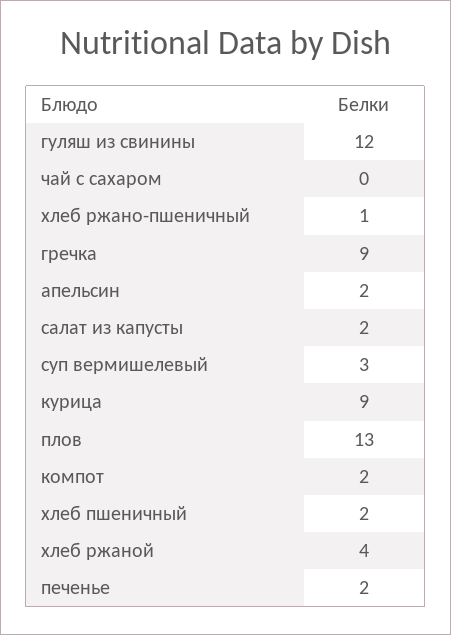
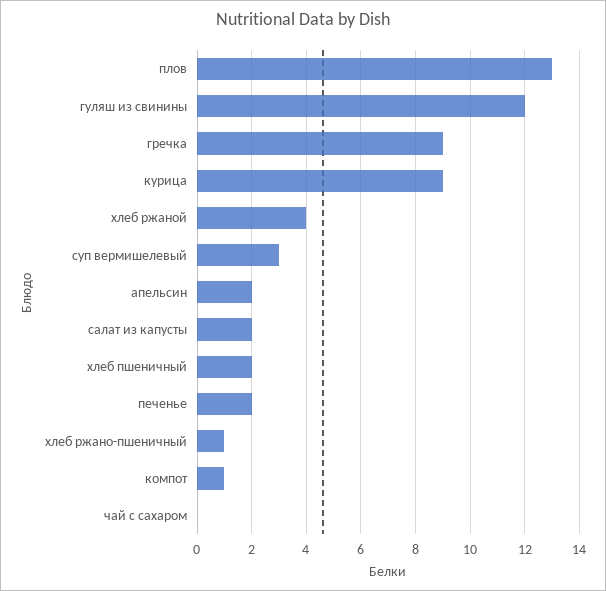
  {
    "гуляш из свинины": 12,
    "чай с сахаром": 0,
    "хлеб ржано-пшеничный": 1,
    "гречка": 9,
    "апельсин": 2,
    "салат из капусты": 2,
    "суп вермишелевый": 3,
    "курица": 9,
    "плов": 13,
-   "компот": 2,
+   "компот": 1,
    "хлеб пшеничный": 2,
    "хлеб ржаной": 4,
    "печенье": 2
  }

